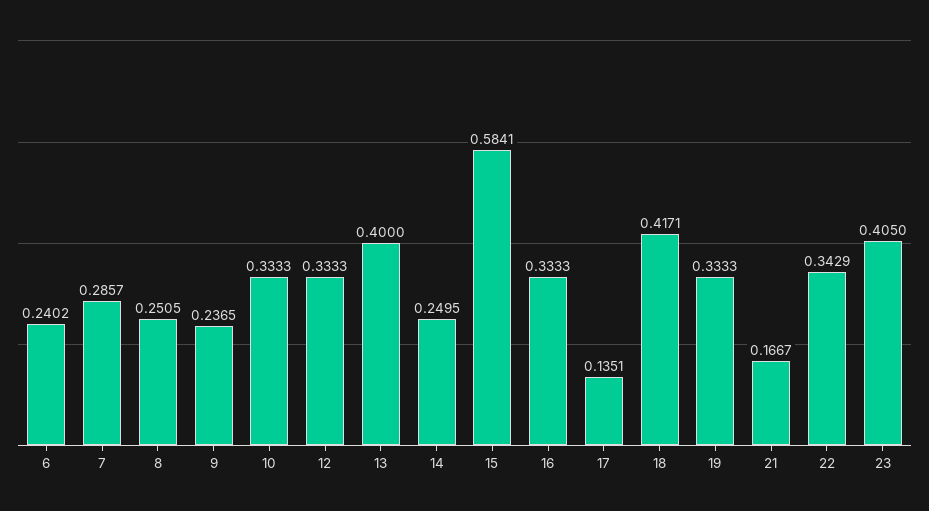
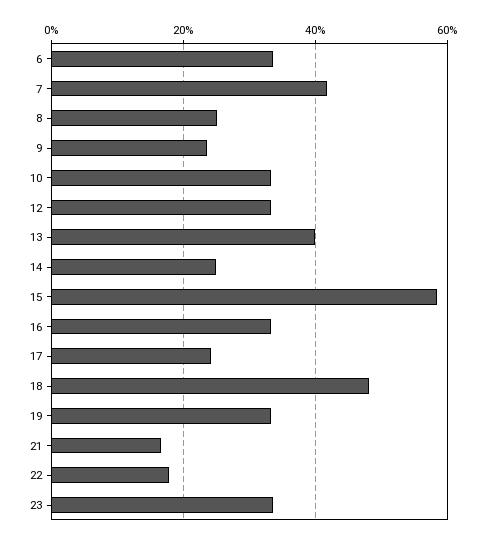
  {
-   "6": 0.2402,
+   "6": 0.34,
-   "7": 0.2857,
+   "7": 0.42,
    "8": 0.2505,
    "9": 0.2365,
    "10": 0.3333,
    "12": 0.3333,
    "13": 0.4,
    "14": 0.2495,
    "15": 0.5841,
    "16": 0.3333,
-   "17": 0.1351,
+   "17": 0.24,
-   "18": 0.4171,
+   "18": 0.48,
    "19": 0.3333,
    "21": 0.1667,
-   "22": 0.3429,
+   "22": 0.18,
-   "23": 0.405
+   "23": 0.34
  }

